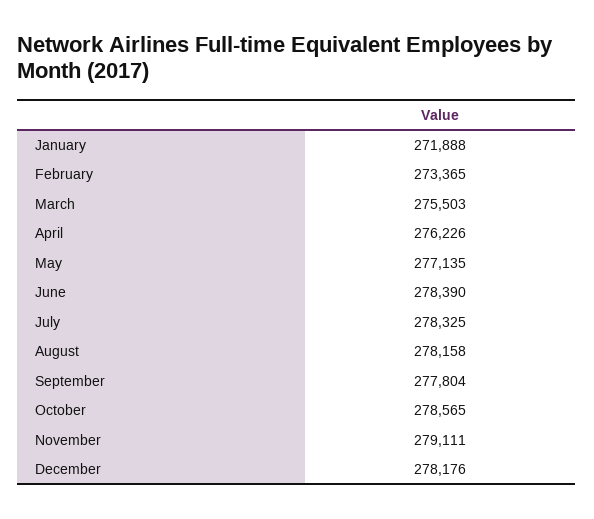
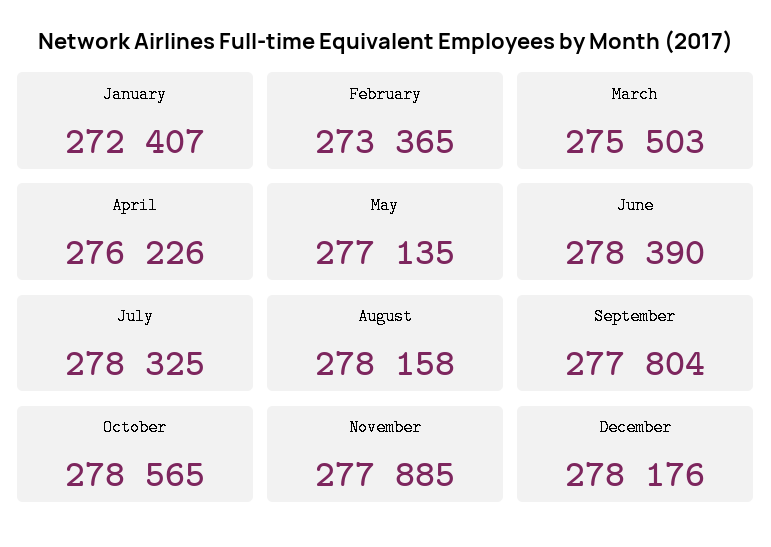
  {
-   "January": 271888,
+   "January": 272407,
    "February": 273365,
    "March": 275503,
    "April": 276226,
    "May": 277135,
    "June": 278390,
    "July": 278325,
    "August": 278158,
    "September": 277804,
    "October": 278565,
-   "November": 279111,
+   "November": 277885,
    "December": 278176
  }

